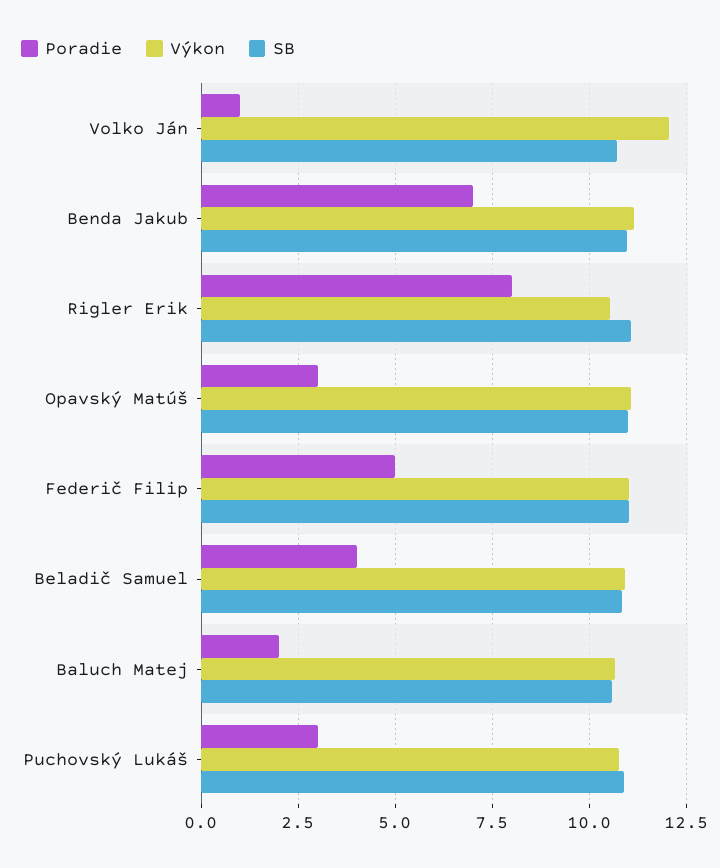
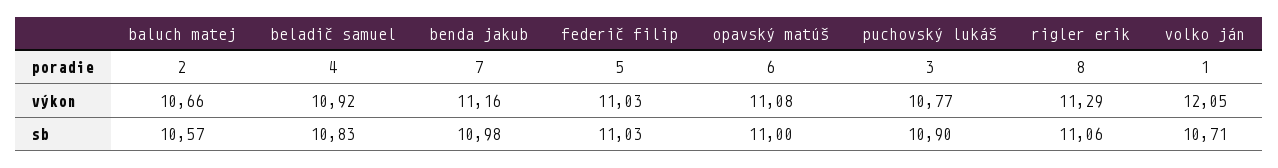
  {
    "Poradie": {
      "Volko Ján": 1,
      "Benda Jakub": 7,
      "Rigler Erik": 8,
-     "Opavský Matúš": 3,
+     "Opavský Matúš": 6,
      "Federič Filip": 5,
      "Beladič Samuel": 4,
      "Baluch Matej": 2,
      "Puchovský Lukáš": 3
    },
    "Výkon": {
      "Volko Ján": 12.05,
      "Benda Jakub": 11.16,
-     "Rigler Erik": 10.5,
+     "Rigler Erik": 11.29,
      "Opavský Matúš": 11.08,
      "Federič Filip": 11.03,
      "Beladič Samuel": 10.92,
      "Baluch Matej": 10.66,
      "Puchovský Lukáš": 10.77
    },
    "SB": {
      "Volko Ján": 10.71,
      "Benda Jakub": 10.98,
      "Rigler Erik": 11.06,
      "Opavský Matúš": 11,
      "Federič Filip": 11.03,
      "Beladič Samuel": 10.83,
      "Baluch Matej": 10.57,
      "Puchovský Lukáš": 10.9
    }
  }

